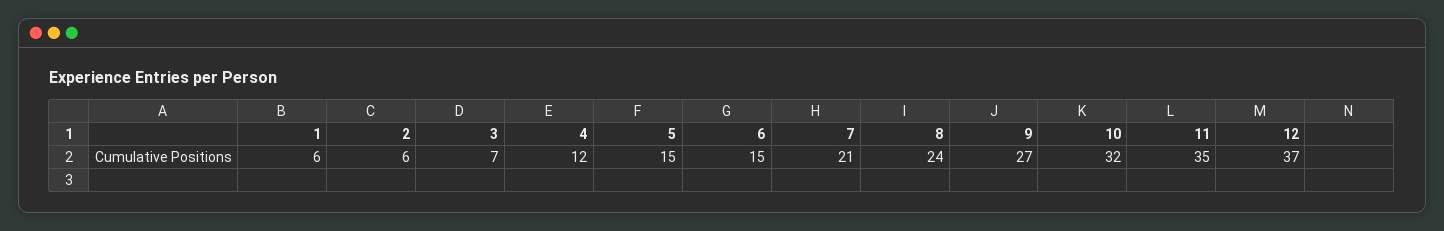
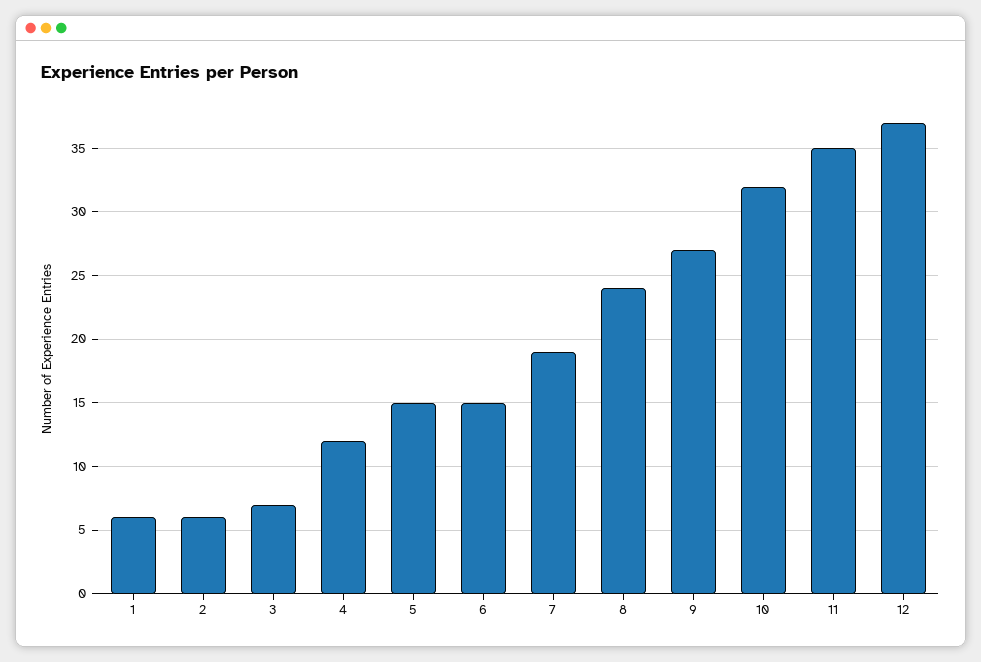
  {
    "1": 6,
    "2": 6,
    "3": 7,
    "4": 12,
    "5": 15,
    "6": 15,
-   "7": 21,
+   "7": 19,
    "8": 24,
    "9": 27,
    "10": 32,
    "11": 35,
    "12": 37
  }

